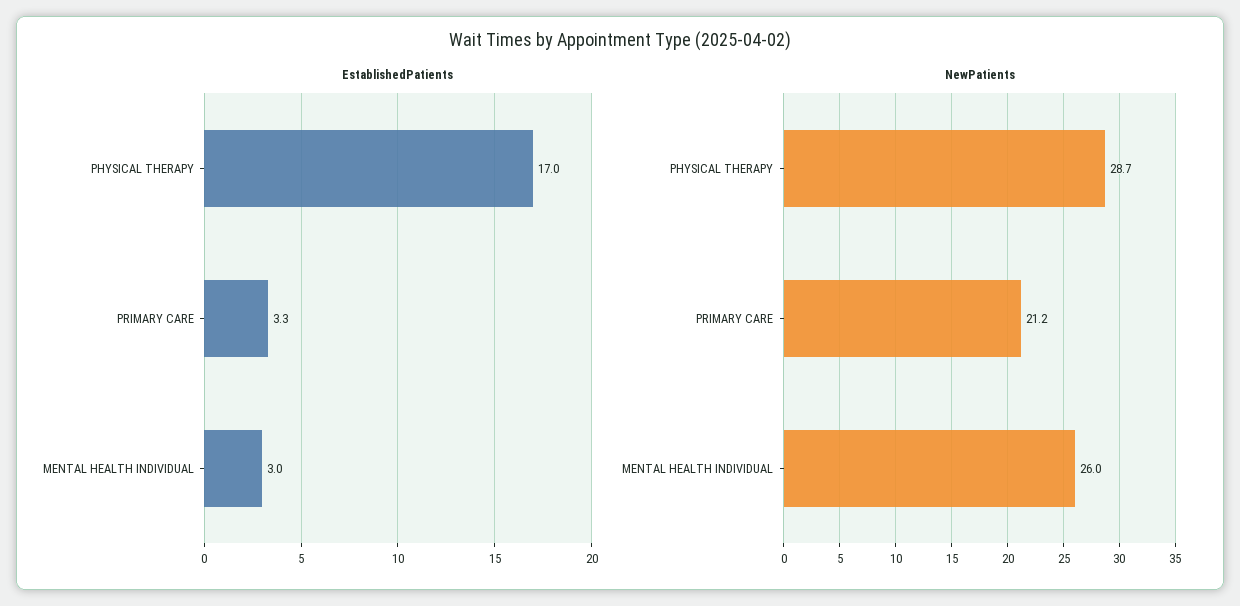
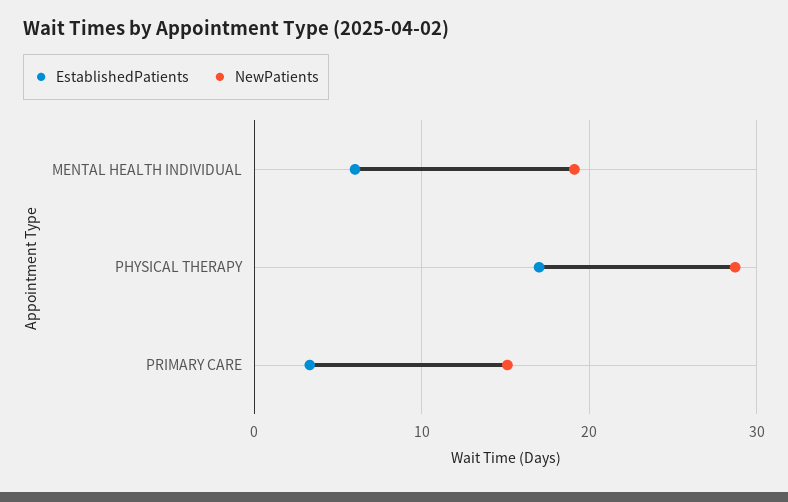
  {
    "EstablishedPatients": {
      "PHYSICAL THERAPY": 17,
      "PRIMARY CARE": 3.3,
-     "MENTAL HEALTH INDIVIDUAL": 3
+     "MENTAL HEALTH INDIVIDUAL": 6
    },
    "NewPatients": {
      "PHYSICAL THERAPY": 28.7,
-     "PRIMARY CARE": 21.2,
+     "PRIMARY CARE": 15,
-     "MENTAL HEALTH INDIVIDUAL": 26
+     "MENTAL HEALTH INDIVIDUAL": 19
    }
  }

